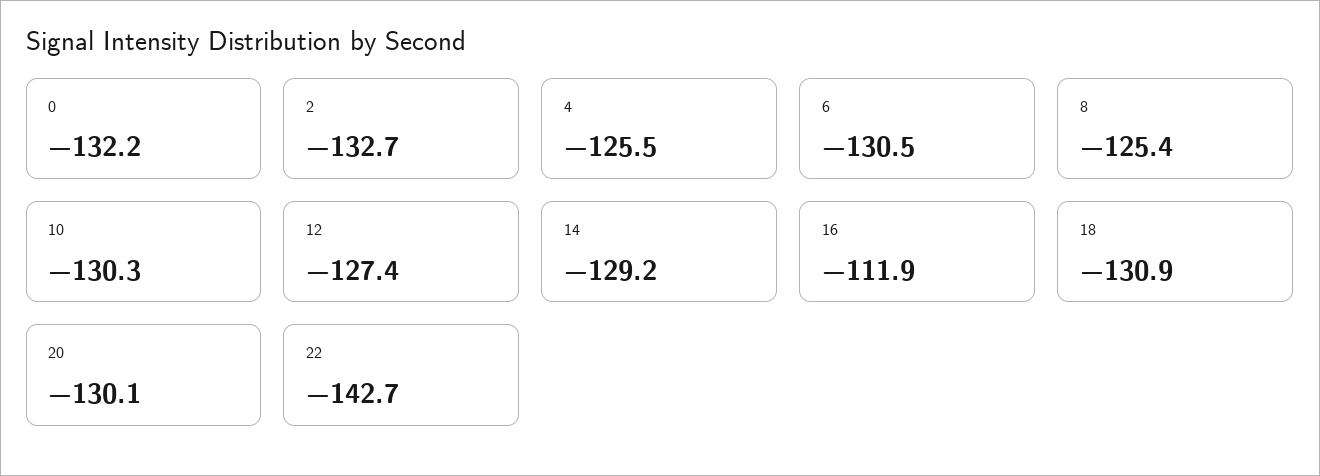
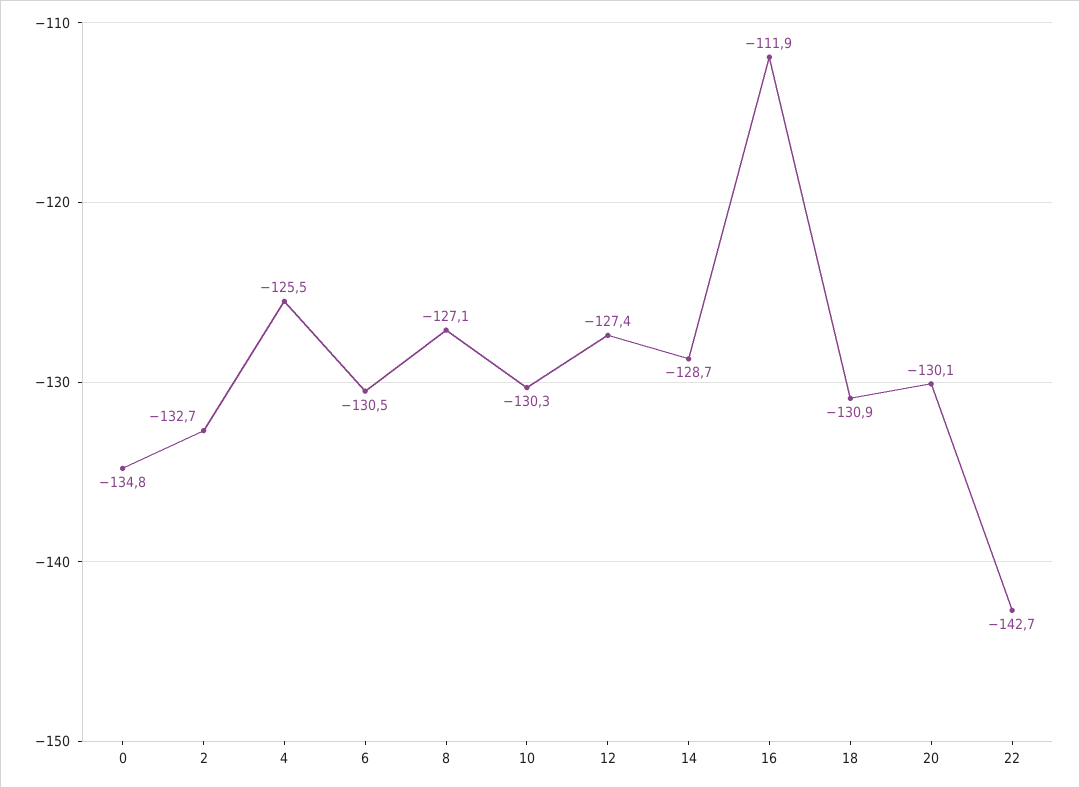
  {
-   "0": -132.2,
+   "0": -134.8,
    "2": -132.7,
    "4": -125.5,
    "6": -130.5,
-   "8": -125.4,
+   "8": -127.1,
    "10": -130.3,
    "12": -127.4,
-   "14": -129.2,
+   "14": -128.7,
    "16": -111.9,
    "18": -130.9,
    "20": -130.1,
    "22": -142.7
  }

